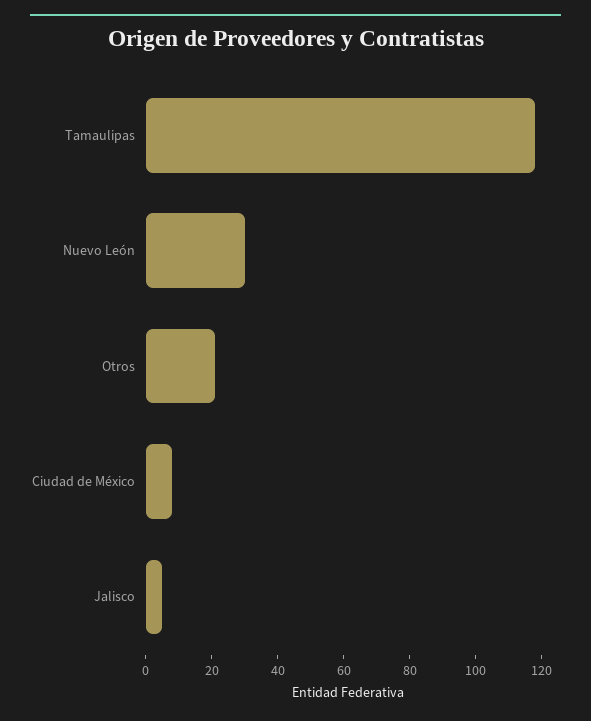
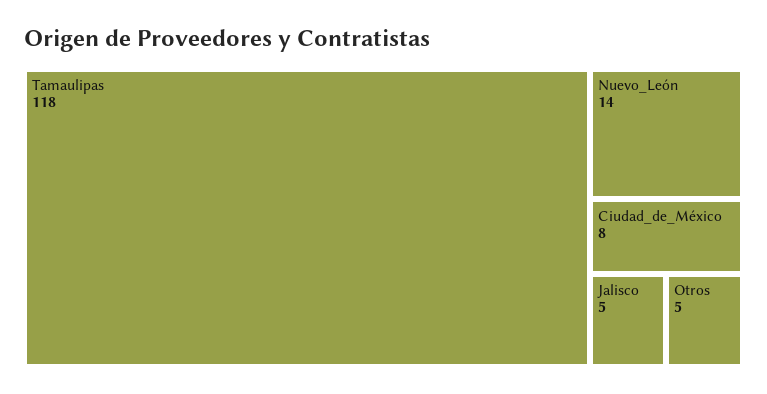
  {
    "Tamaulipas": 118,
-   "Nuevo León": 30,
+   "Nuevo León": 14,
-   "Otros": 20,
+   "Otros": 5,
    "Ciudad de México": 8,
    "Jalisco": 5
  }

